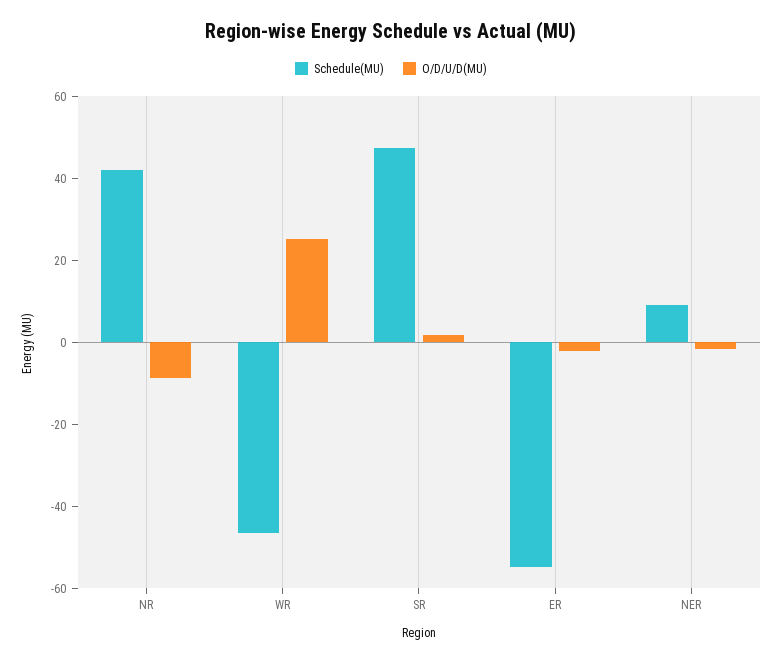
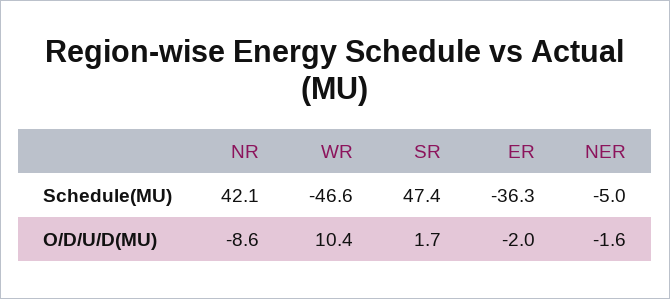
  {
    "Schedule(MU)": {
      "NR": 42.1,
      "WR": -46.6,
      "SR": 47.4,
-     "ER": -55,
+     "ER": -36.3,
-     "NER": 10
+     "NER": -5
    },
    "O/D/U/D(MU)": {
      "NR": -8.6,
-     "WR": 25,
+     "WR": 10.4,
      "SR": 1.7,
      "ER": -2,
      "NER": -1.6
    }
  }

